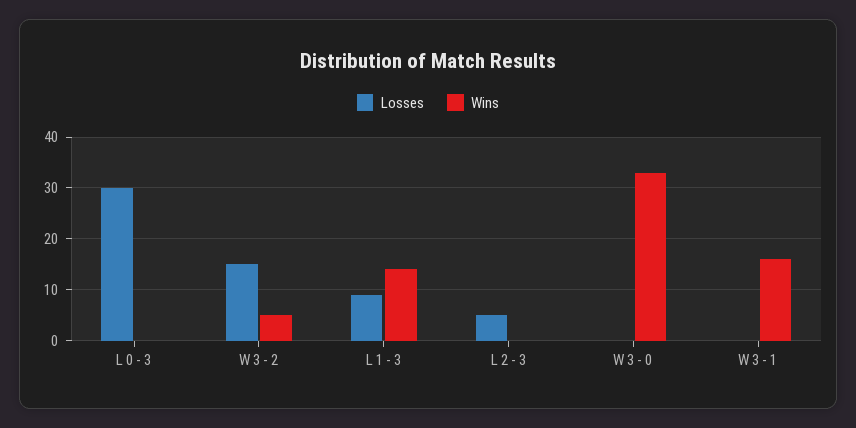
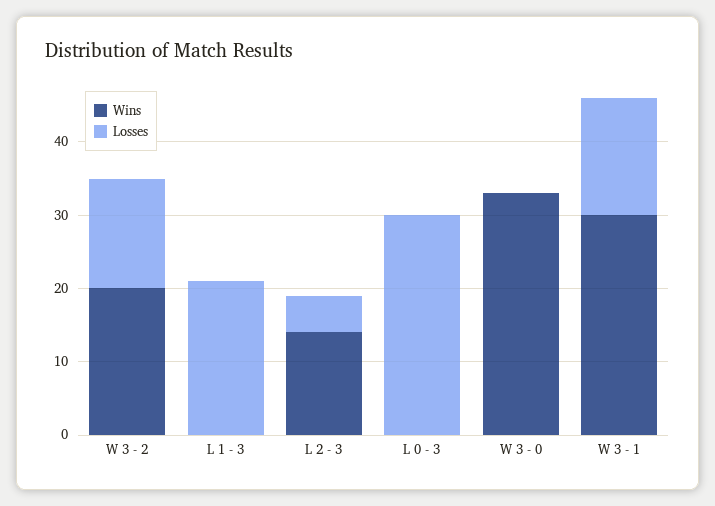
  {
    "Losses": {
      "L 0 - 3": 30,
      "W 3 - 2": 15,
-     "L 1 - 3": 10,
+     "L 1 - 3": 20,
      "L 2 - 3": 5,
      "W 3 - 0": 0,
-     "W 3 - 1": 0
+     "W 3 - 1": 15
    },
    "Wins": {
      "L 0 - 3": 0,
-     "W 3 - 2": 5,
+     "W 3 - 2": 20,
-     "L 1 - 3": 15,
+     "L 1 - 3": 0,
-     "L 2 - 3": 0,
+     "L 2 - 3": 15,
      "W 3 - 0": 35,
-     "W 3 - 1": 15
+     "W 3 - 1": 30
    }
  }

